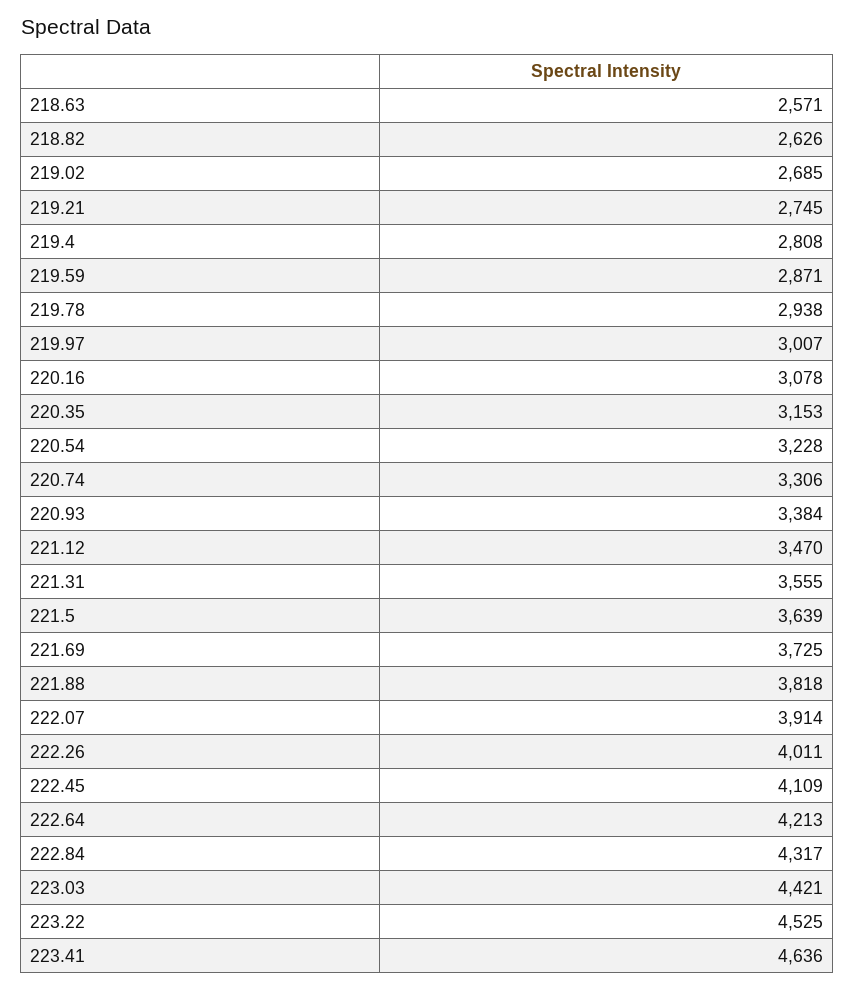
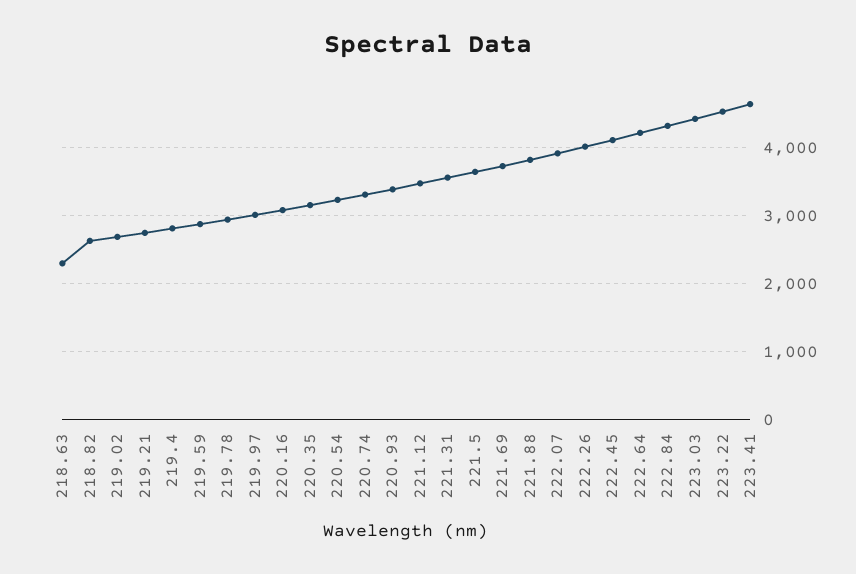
  {
-   "218.63": 2571,
+   "218.63": 2300,
    "218.82": 2626,
    "219.02": 2685,
    "219.21": 2745,
    "219.4": 2808,
    "219.59": 2871,
    "219.78": 2938,
    "219.97": 3007,
    "220.16": 3078,
    "220.35": 3153,
    "220.54": 3228,
    "220.74": 3306,
    "220.93": 3384,
    "221.12": 3470,
    "221.31": 3555,
    "221.5": 3639,
    "221.69": 3725,
    "221.88": 3818,
    "222.07": 3914,
    "222.26": 4011,
    "222.45": 4109,
    "222.64": 4213,
    "222.84": 4317,
    "223.03": 4421,
    "223.22": 4525,
    "223.41": 4636
  }

